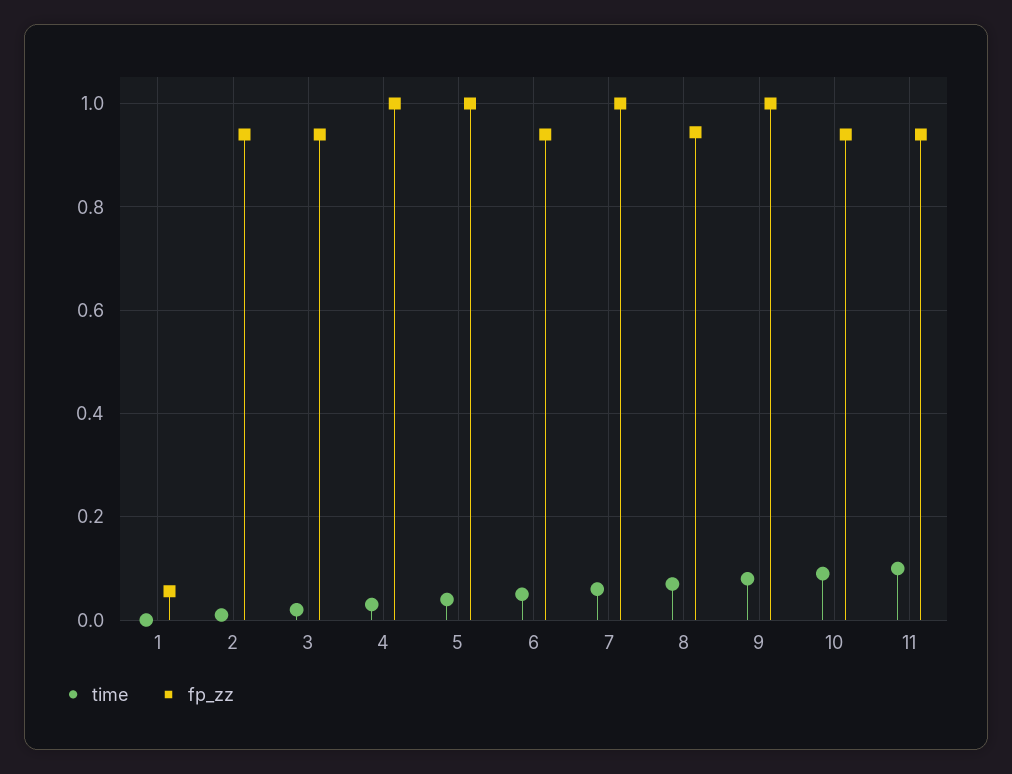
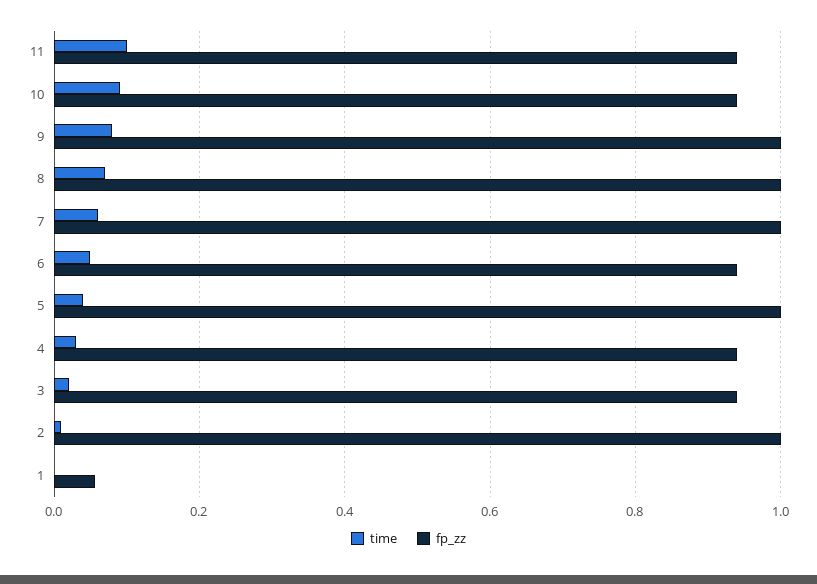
  {
    "time": {
      "1": 0,
      "2": 0.02,
      "3": 0.02,
      "4": 0.04,
      "5": 0.04,
      "6": 0.06,
      "7": 0.06,
      "8": 0.08,
      "9": 0.08,
      "10": 0.1,
      "11": 0.1
    },
    "fp_zz": {
      "1": 0.06,
-     "2": 0.94,
+     "2": 1,
      "3": 0.94,
-     "4": 1,
+     "4": 0.94,
      "5": 1,
      "6": 0.94,
      "7": 1,
-     "8": 0.94,
+     "8": 1,
      "9": 1,
      "10": 0.94,
      "11": 0.94
    }
  }

